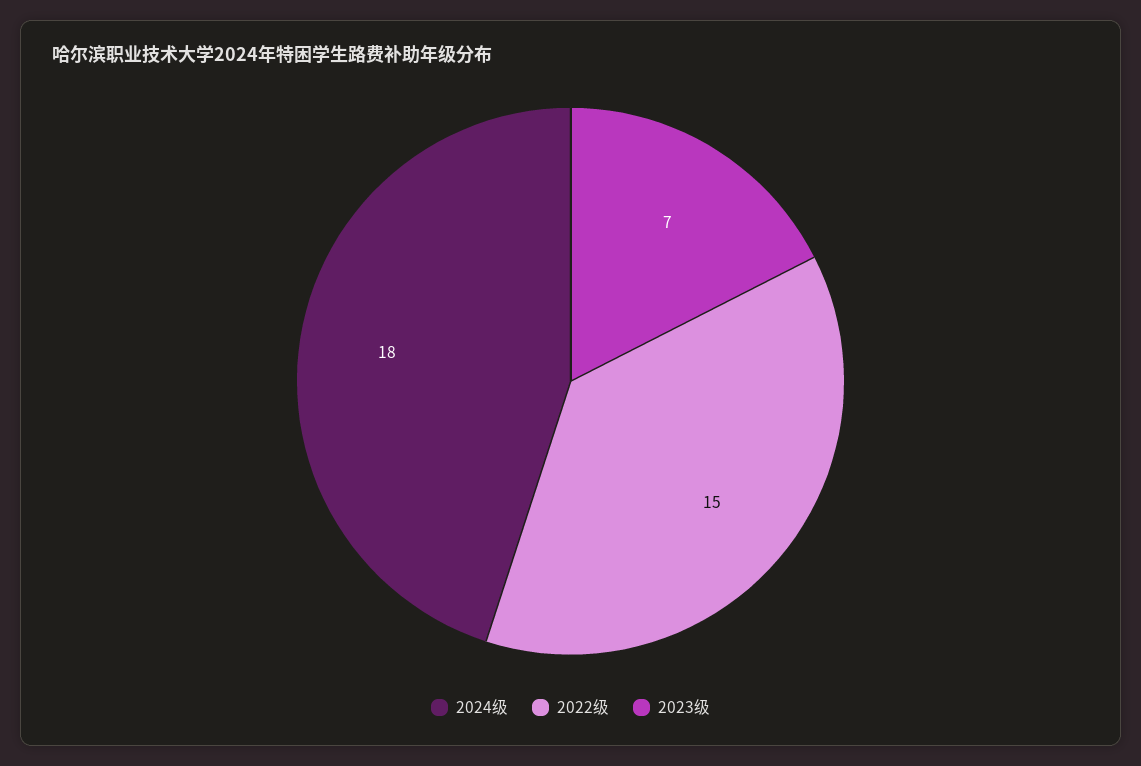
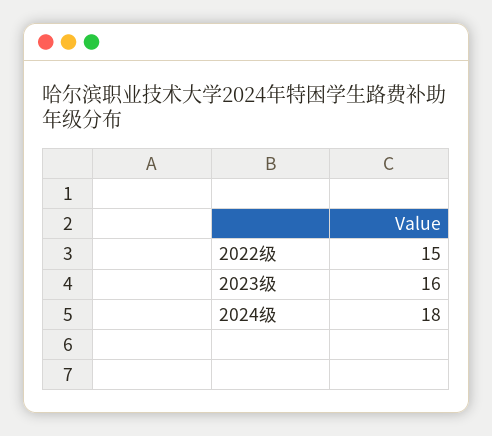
  {
    "2024级": 18,
    "2022级": 15,
-   "2023级": 7
+   "2023级": 16
  }

